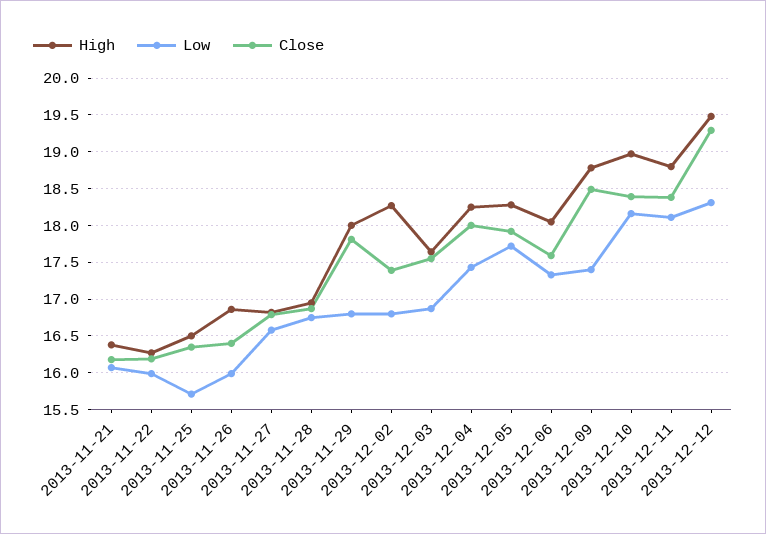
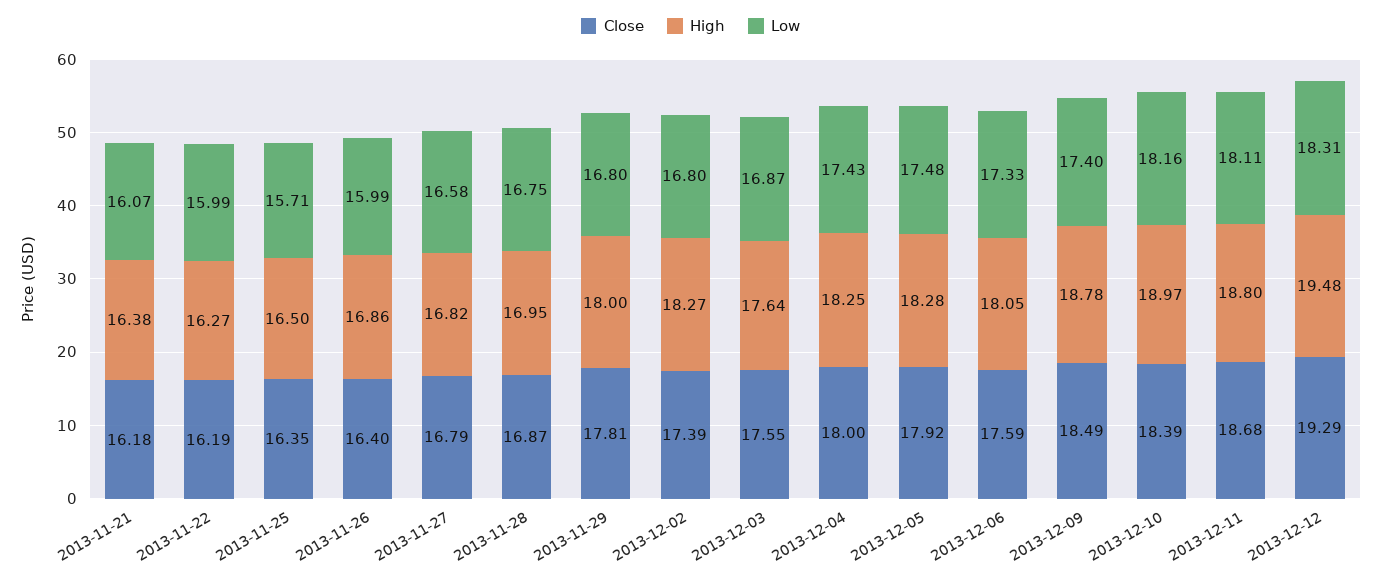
  {
    "High": {
      "2013-11-21": 16.38,
      "2013-11-22": 16.27,
      "2013-11-25": 16.5,
      "2013-11-26": 16.86,
      "2013-11-27": 16.82,
      "2013-11-28": 16.95,
      "2013-11-29": 18,
      "2013-12-02": 18.27,
      "2013-12-03": 17.64,
      "2013-12-04": 18.25,
      "2013-12-05": 18.28,
      "2013-12-06": 18.05,
      "2013-12-09": 18.78,
      "2013-12-10": 18.97,
      "2013-12-11": 18.8,
      "2013-12-12": 19.48
    },
    "Low": {
      "2013-11-21": 16.07,
      "2013-11-22": 15.99,
      "2013-11-25": 15.71,
      "2013-11-26": 15.99,
      "2013-11-27": 16.58,
      "2013-11-28": 16.75,
      "2013-11-29": 16.8,
      "2013-12-02": 16.8,
      "2013-12-03": 16.87,
      "2013-12-04": 17.43,
-     "2013-12-05": 17.7,
+     "2013-12-05": 17.48,
      "2013-12-06": 17.33,
      "2013-12-09": 17.4,
      "2013-12-10": 18.16,
      "2013-12-11": 18.11,
      "2013-12-12": 18.31
    },
    "Close": {
      "2013-11-21": 16.18,
      "2013-11-22": 16.19,
      "2013-11-25": 16.35,
      "2013-11-26": 16.4,
      "2013-11-27": 16.79,
      "2013-11-28": 16.87,
      "2013-11-29": 17.81,
      "2013-12-02": 17.39,
      "2013-12-03": 17.55,
      "2013-12-04": 18,
      "2013-12-05": 17.92,
      "2013-12-06": 17.59,
      "2013-12-09": 18.49,
      "2013-12-10": 18.39,
-     "2013-12-11": 18.4,
+     "2013-12-11": 18.68,
      "2013-12-12": 19.29
    }
  }

